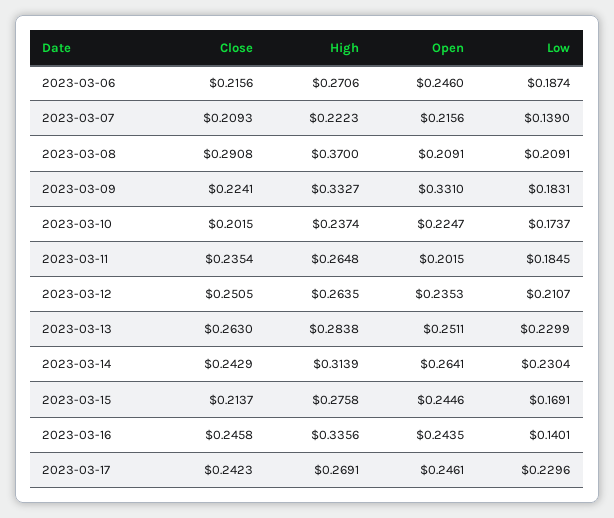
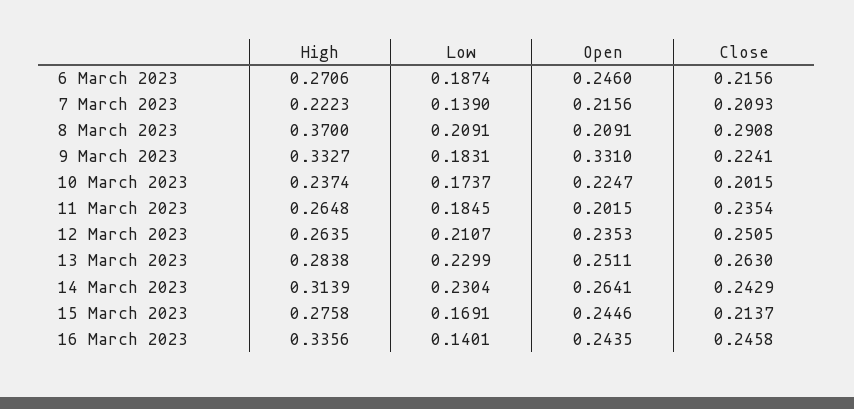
  {
    "Close": {
      "2023-03-06": 0.2156,
      "2023-03-07": 0.2093,
      "2023-03-08": 0.2908,
      "2023-03-09": 0.2241,
      "2023-03-10": 0.2015,
      "2023-03-11": 0.2354,
      "2023-03-12": 0.2505,
      "2023-03-13": 0.263,
      "2023-03-14": 0.2429,
      "2023-03-15": 0.2137,
-     "2023-03-16": 0.2458,
+     "2023-03-16": 0.2458
-     "2023-03-17": 0.2423
    },
    "High": {
      "2023-03-06": 0.2706,
      "2023-03-07": 0.2223,
      "2023-03-08": 0.37,
      "2023-03-09": 0.3327,
      "2023-03-10": 0.2374,
      "2023-03-11": 0.2648,
      "2023-03-12": 0.2635,
      "2023-03-13": 0.2838,
      "2023-03-14": 0.3139,
      "2023-03-15": 0.2758,
-     "2023-03-16": 0.3356,
+     "2023-03-16": 0.3356
-     "2023-03-17": 0.2691
    },
    "Open": {
      "2023-03-06": 0.246,
      "2023-03-07": 0.2156,
      "2023-03-08": 0.2091,
      "2023-03-09": 0.331,
      "2023-03-10": 0.2247,
      "2023-03-11": 0.2015,
      "2023-03-12": 0.2353,
      "2023-03-13": 0.2511,
      "2023-03-14": 0.2641,
      "2023-03-15": 0.2446,
-     "2023-03-16": 0.2435,
+     "2023-03-16": 0.2435
-     "2023-03-17": 0.2461
    },
    "Low": {
      "2023-03-06": 0.1874,
      "2023-03-07": 0.139,
      "2023-03-08": 0.2091,
      "2023-03-09": 0.1831,
      "2023-03-10": 0.1737,
      "2023-03-11": 0.1845,
      "2023-03-12": 0.2107,
      "2023-03-13": 0.2299,
      "2023-03-14": 0.2304,
      "2023-03-15": 0.1691,
-     "2023-03-16": 0.1401,
+     "2023-03-16": 0.1401
-     "2023-03-17": 0.2296
    }
  }

